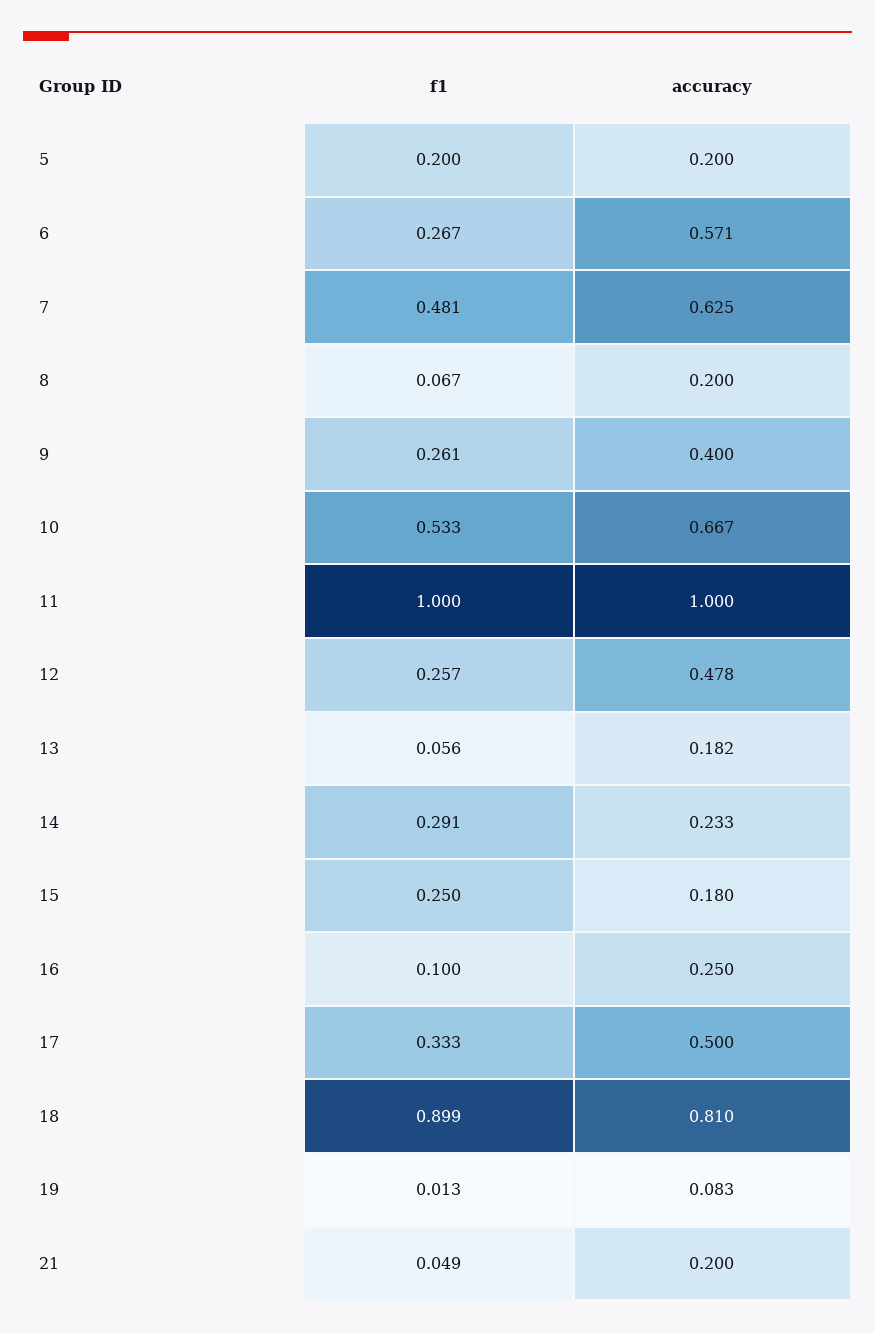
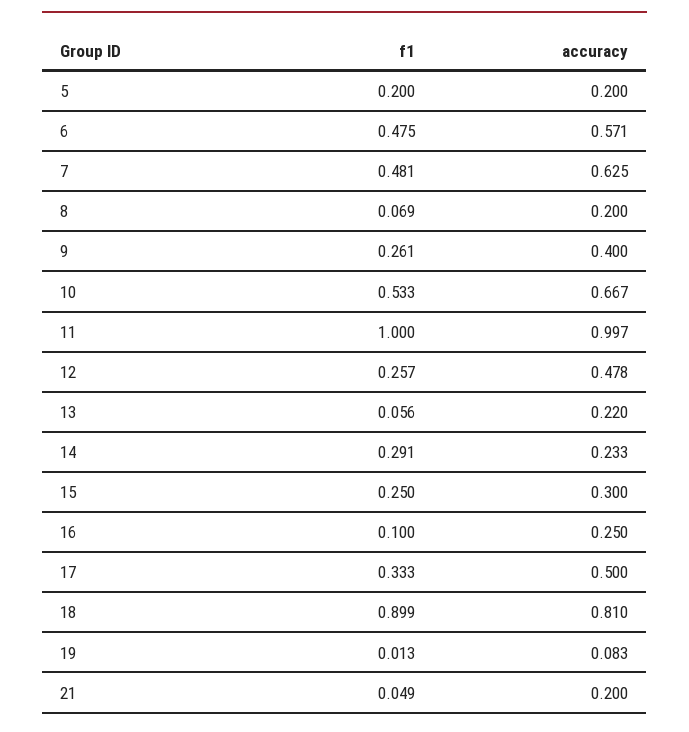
  {
    "f1": {
      "5": 0.2,
-     "6": 0.267,
+     "6": 0.475,
      "7": 0.481,
-     "8": 0.067,
+     "8": 0.069,
      "9": 0.261,
      "10": 0.533,
      "11": 1,
      "12": 0.257,
      "13": 0.056,
      "14": 0.291,
      "15": 0.25,
      "16": 0.1,
      "17": 0.333,
      "18": 0.899,
      "19": 0.013,
      "21": 0.049
    },
    "accuracy": {
      "5": 0.2,
      "6": 0.571,
      "7": 0.625,
      "8": 0.2,
      "9": 0.4,
      "10": 0.667,
-     "11": 1,
+     "11": 0.997,
      "12": 0.478,
-     "13": 0.182,
+     "13": 0.22,
      "14": 0.233,
-     "15": 0.18,
+     "15": 0.3,
      "16": 0.25,
      "17": 0.5,
      "18": 0.81,
      "19": 0.083,
      "21": 0.2
    }
  }

